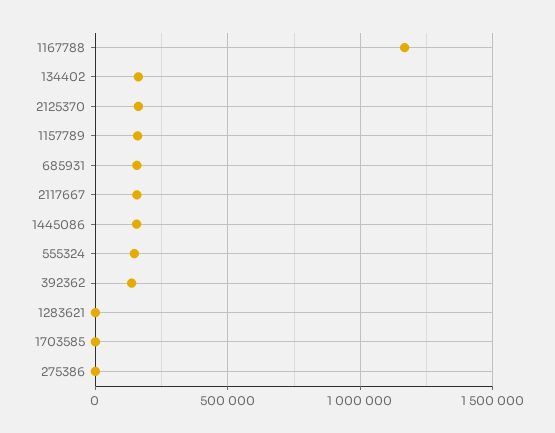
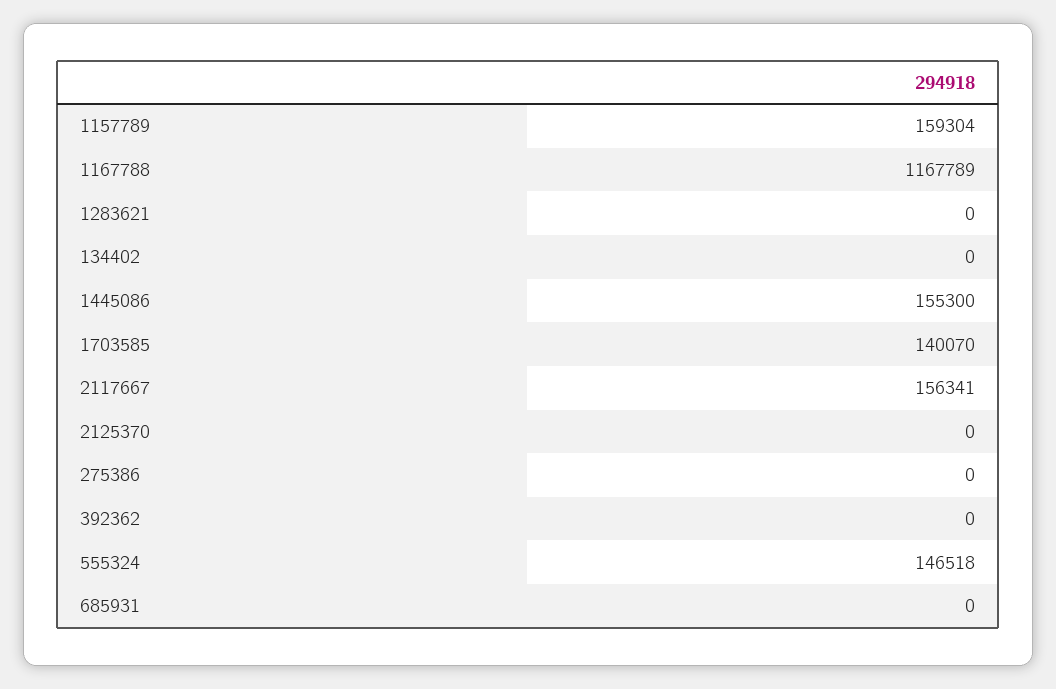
  {
    "1167788": 1167789,
-   "134402": 150000,
+   "134402": 0,
-   "2125370": 150000,
+   "2125370": 0,
    "1157789": 159304,
-   "685931": 150000,
+   "685931": 0,
    "2117667": 156341,
    "1445086": 155300,
    "555324": 146518,
-   "392362": 150000,
+   "392362": 0,
    "1283621": 0,
-   "1703585": 0,
+   "1703585": 140070,
    "275386": 0
  }

